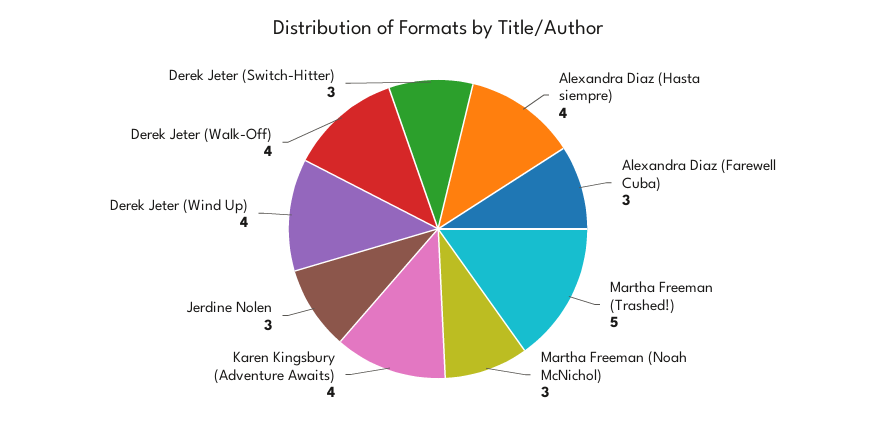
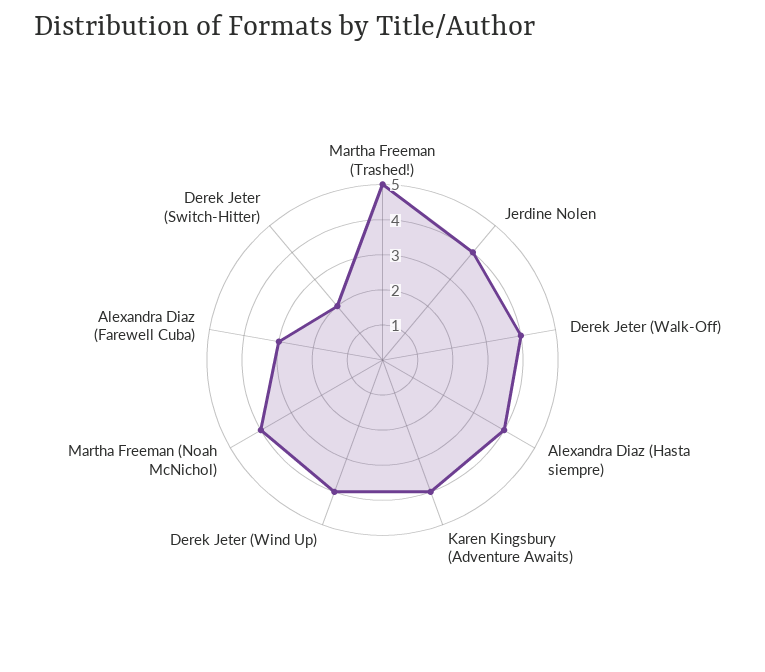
  {
    "Alexandra Diaz (Hasta siempre)": 4,
    "Alexandra Diaz (Farewell Cuba)": 3,
    "Martha Freeman (Trashed!)": 5,
-   "Martha Freeman (Noah McNichol)": 3,
+   "Martha Freeman (Noah McNichol)": 4,
    "Karen Kingsbury (Adventure Awaits)": 4,
-   "Jerdine Nolen": 3,
+   "Jerdine Nolen": 4,
    "Derek Jeter (Wind Up)": 4,
    "Derek Jeter (Walk-Off)": 4,
-   "Derek Jeter (Switch-Hitter)": 3
+   "Derek Jeter (Switch-Hitter)": 2
  }

